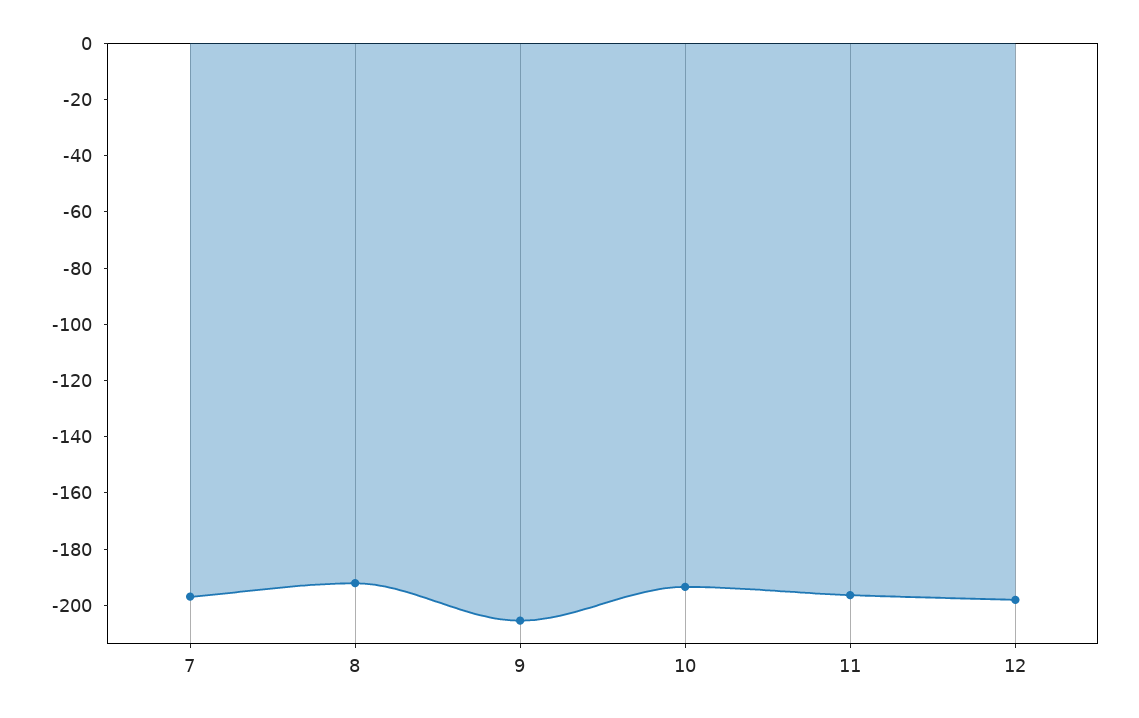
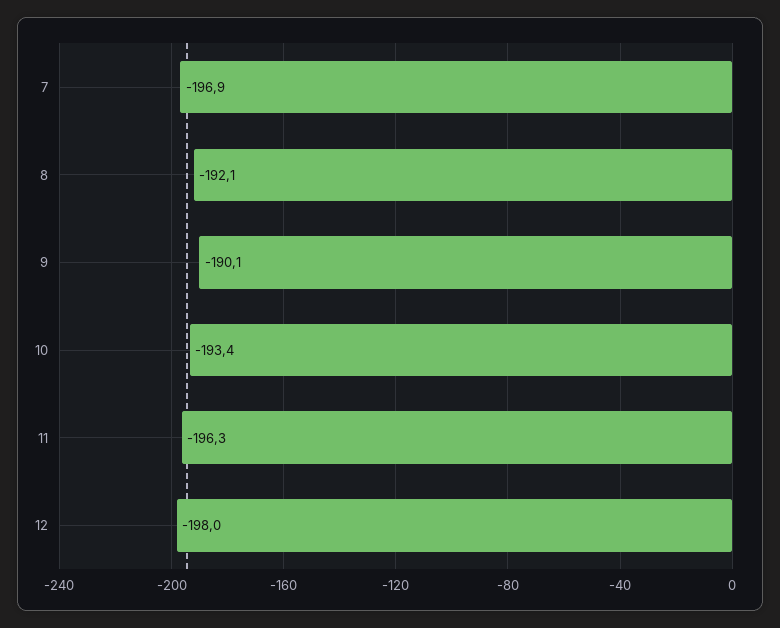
  {
    "7": -196.9,
    "8": -192.1,
-   "9": -205,
+   "9": -190.1,
    "10": -193.4,
    "11": -196.3,
    "12": -198
  }

